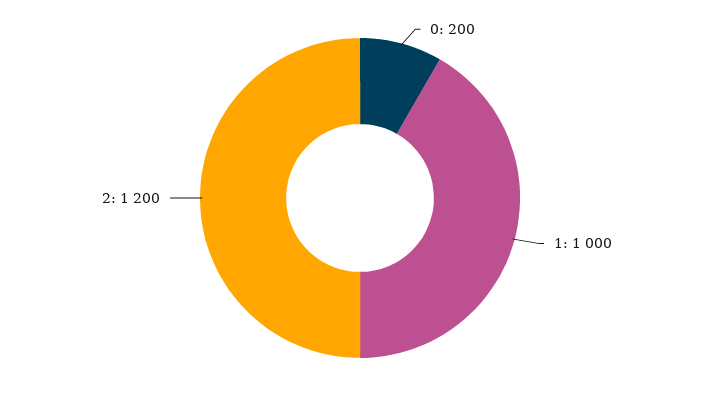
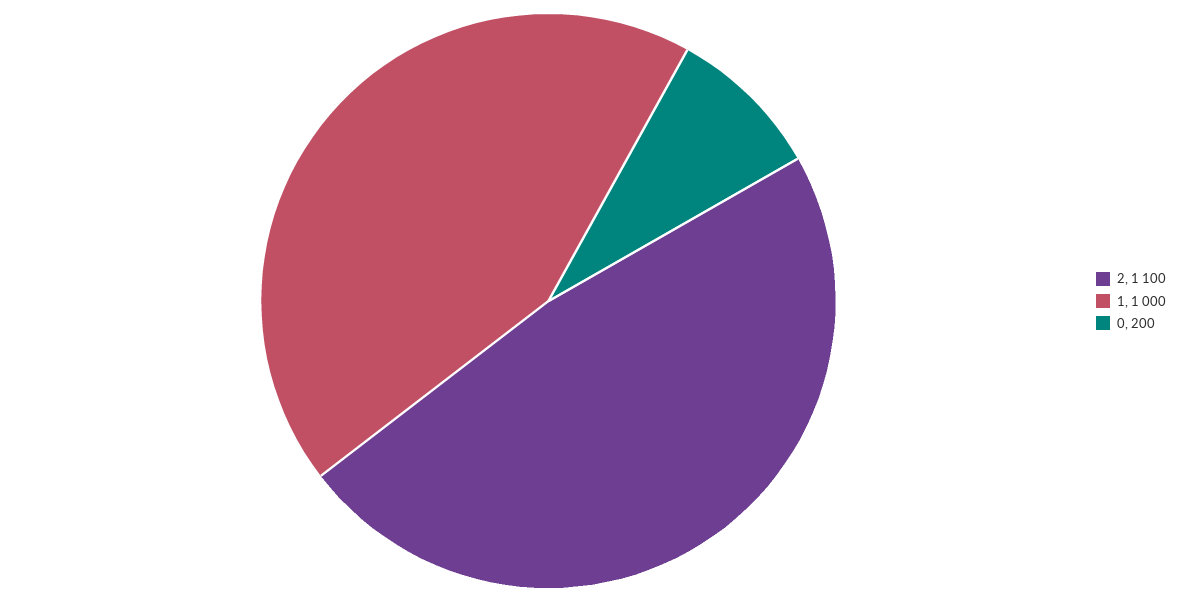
  {
    "0": 200,
    "1": 1000,
-   "2": 1200
+   "2": 1100
  }

